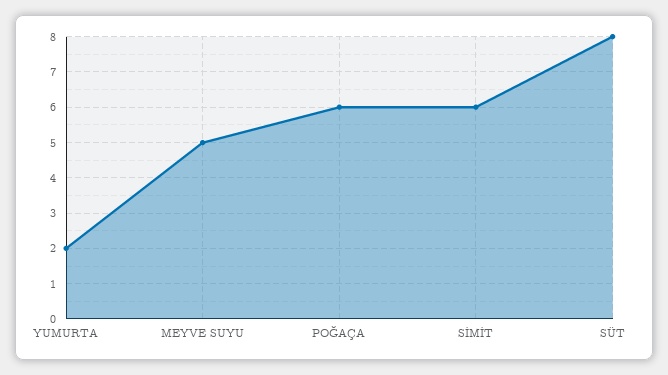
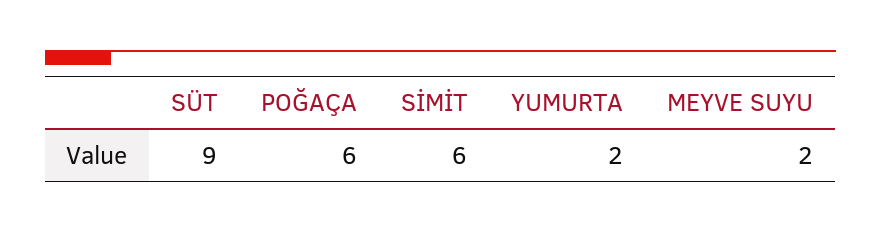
  {
    "YUMURTA": 2,
-   "MEYVE SUYU": 5,
+   "MEYVE SUYU": 2,
    "POĞAÇA": 6,
    "SİMİT": 6,
-   "SÜT": 8
+   "SÜT": 9
  }

